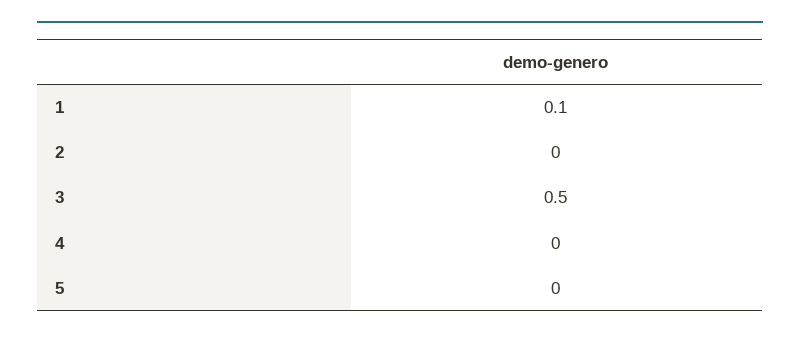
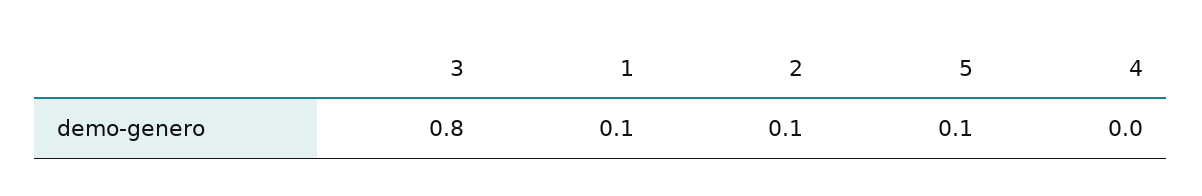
  {
    "1": 0.1,
-   "2": 0,
+   "2": 0.1,
-   "3": 0.5,
+   "3": 0.8,
    "4": 0,
-   "5": 0
+   "5": 0.1
  }

